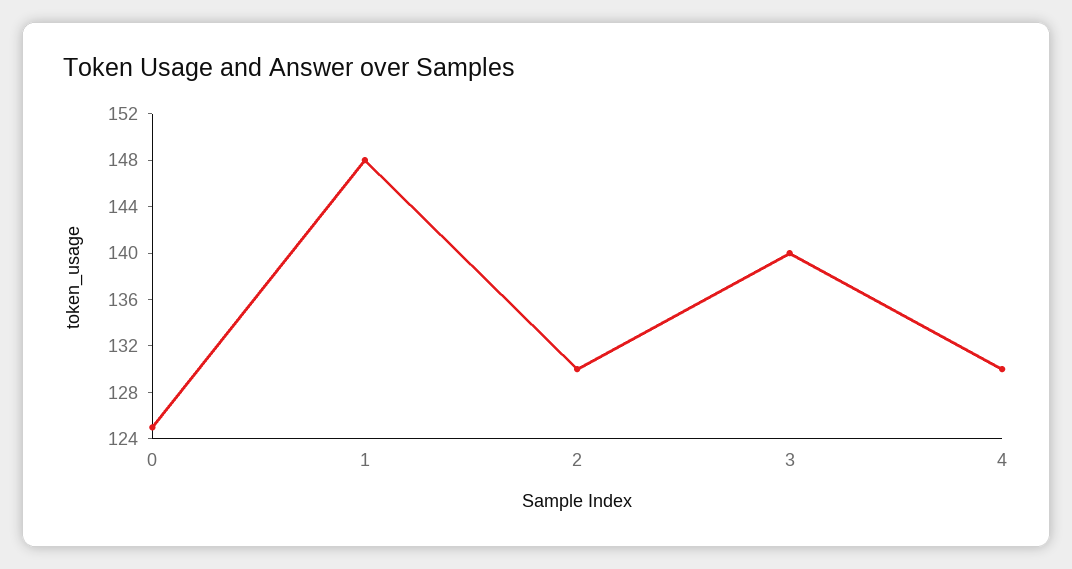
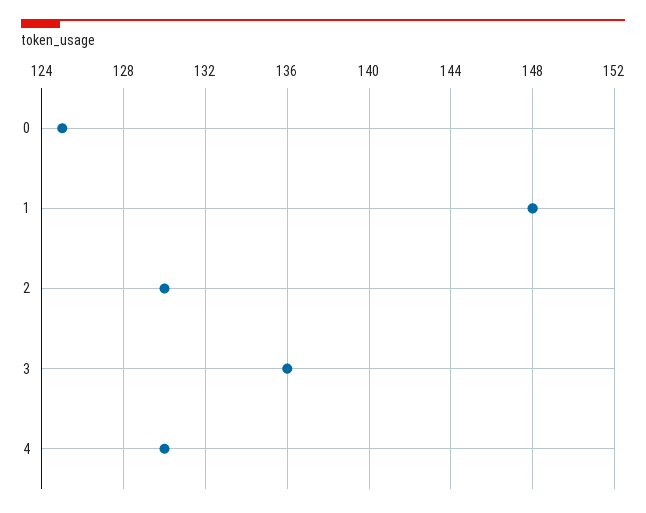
  {
    "0": 125,
    "1": 148,
    "2": 130,
-   "3": 140,
+   "3": 136,
    "4": 130
  }

